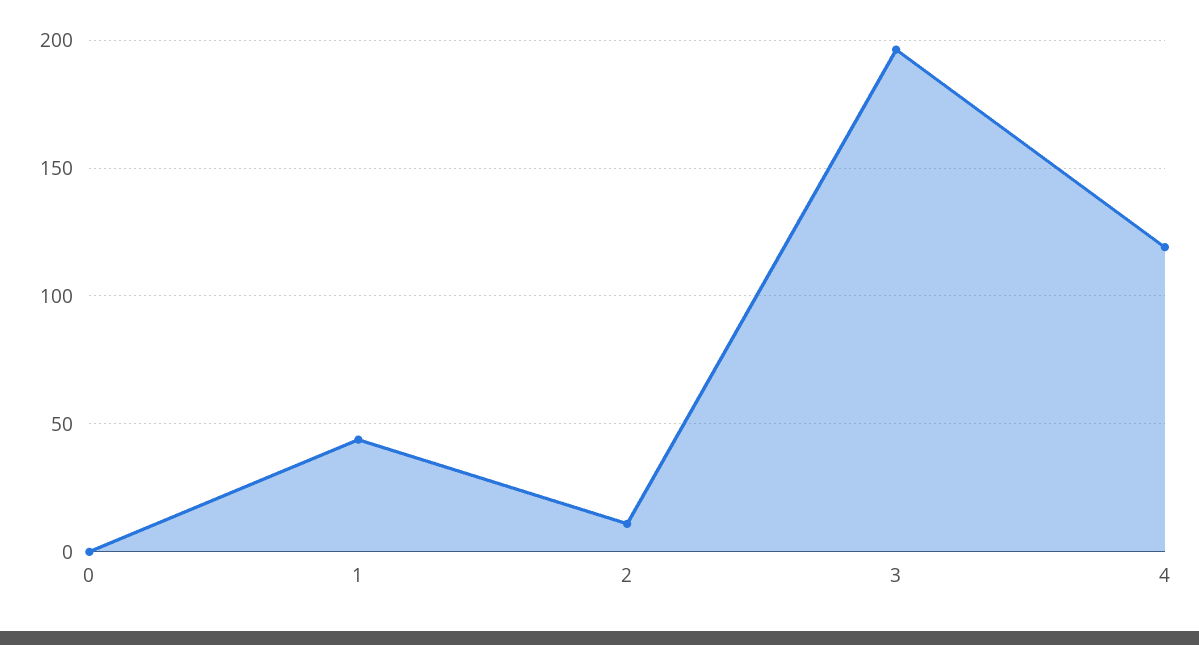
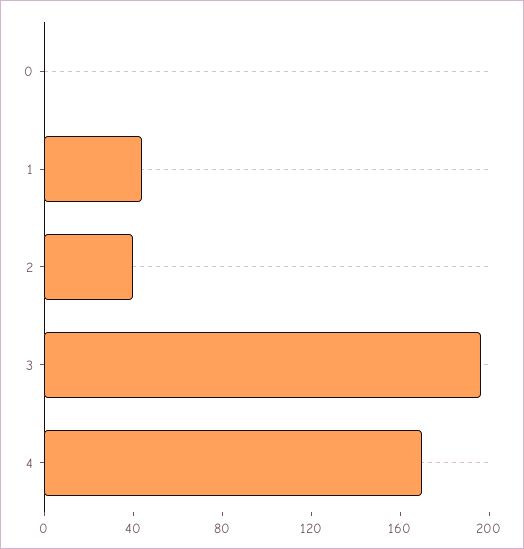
  {
    "0": 0,
    "1": 45,
-   "2": 10,
+   "2": 40,
    "3": 195,
-   "4": 120
+   "4": 170
  }

